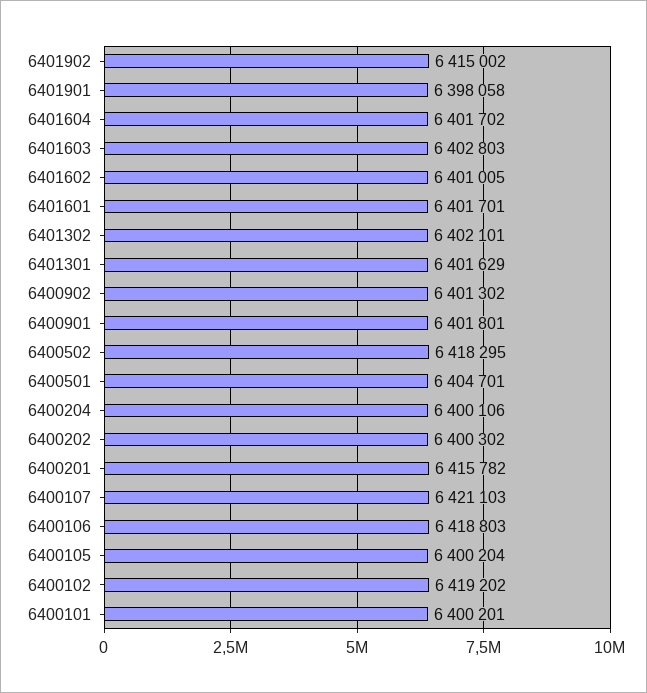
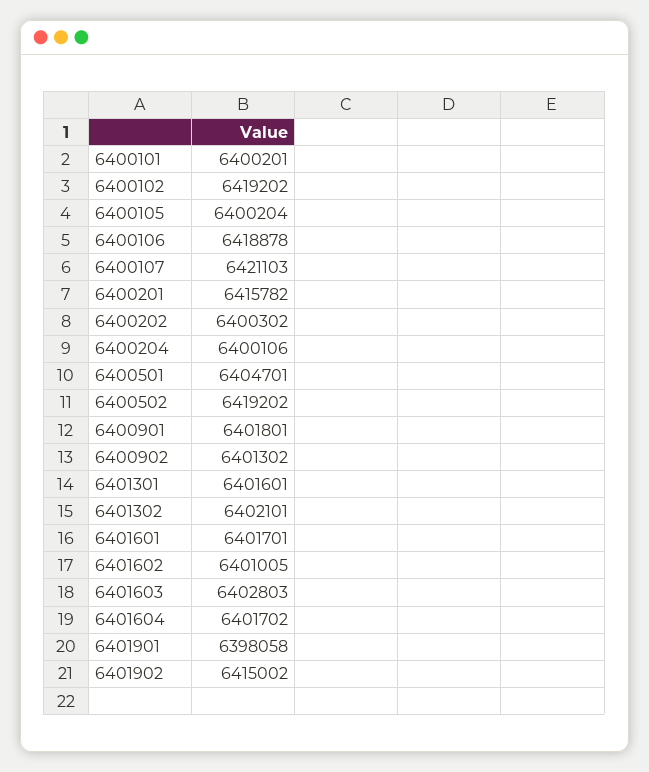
  {
    "6401902": 6415002,
    "6401901": 6398058,
    "6401604": 6401702,
    "6401603": 6402803,
    "6401602": 6401005,
    "6401601": 6401701,
    "6401302": 6402101,
-   "6401301": 6401629,
+   "6401301": 6401601,
    "6400902": 6401302,
    "6400901": 6401801,
-   "6400502": 6418295,
+   "6400502": 6419202,
    "6400501": 6404701,
    "6400204": 6400106,
    "6400202": 6400302,
    "6400201": 6415782,
    "6400107": 6421103,
-   "6400106": 6418803,
+   "6400106": 6418878,
    "6400105": 6400204,
    "6400102": 6419202,
    "6400101": 6400201
  }

